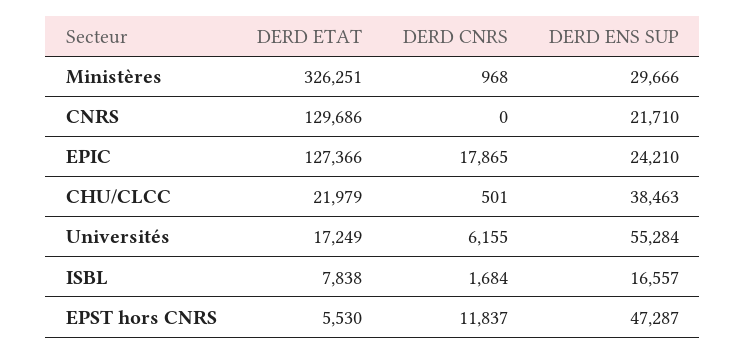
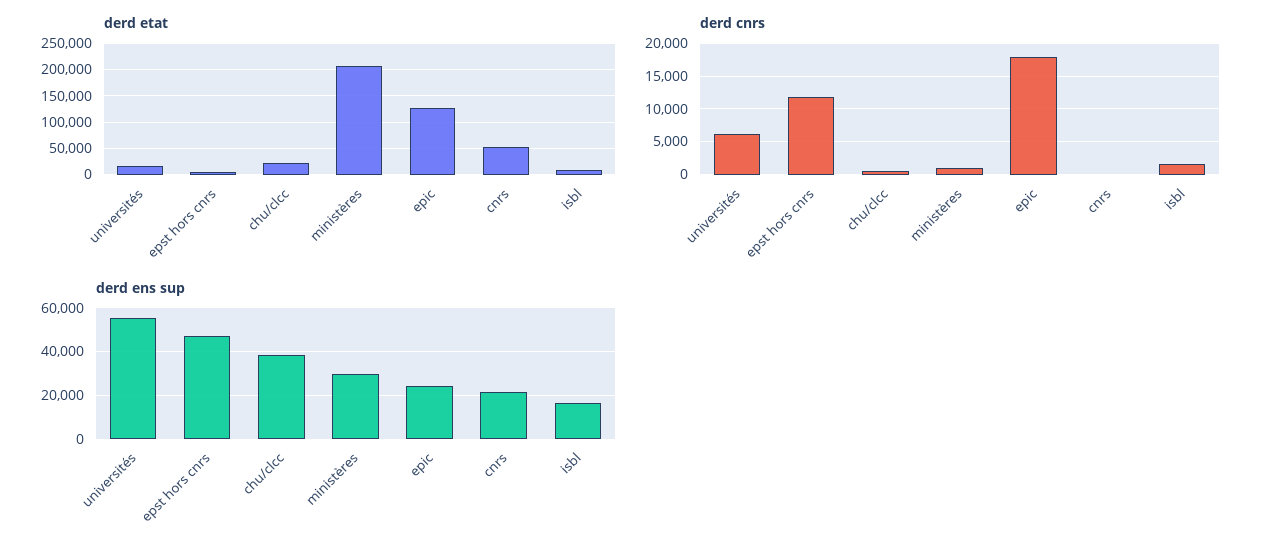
  {
    "DERD ETAT": {
-     "Ministères": 326251,
+     "Ministères": 200000,
-     "CNRS": 129686,
+     "CNRS": 50000,
      "EPIC": 127366,
      "CHU/CLCC": 21979,
      "Universités": 17249,
      "ISBL": 7838,
      "EPST hors CNRS": 5530
    },
    "DERD CNRS": {
      "Ministères": 968,
      "CNRS": 0,
      "EPIC": 17865,
      "CHU/CLCC": 501,
      "Universités": 6155,
      "ISBL": 1684,
      "EPST hors CNRS": 11837
    },
    "DERD ENS SUP": {
      "Ministères": 29666,
      "CNRS": 21710,
      "EPIC": 24210,
      "CHU/CLCC": 38463,
      "Universités": 55284,
      "ISBL": 16557,
      "EPST hors CNRS": 47287
    }
  }

